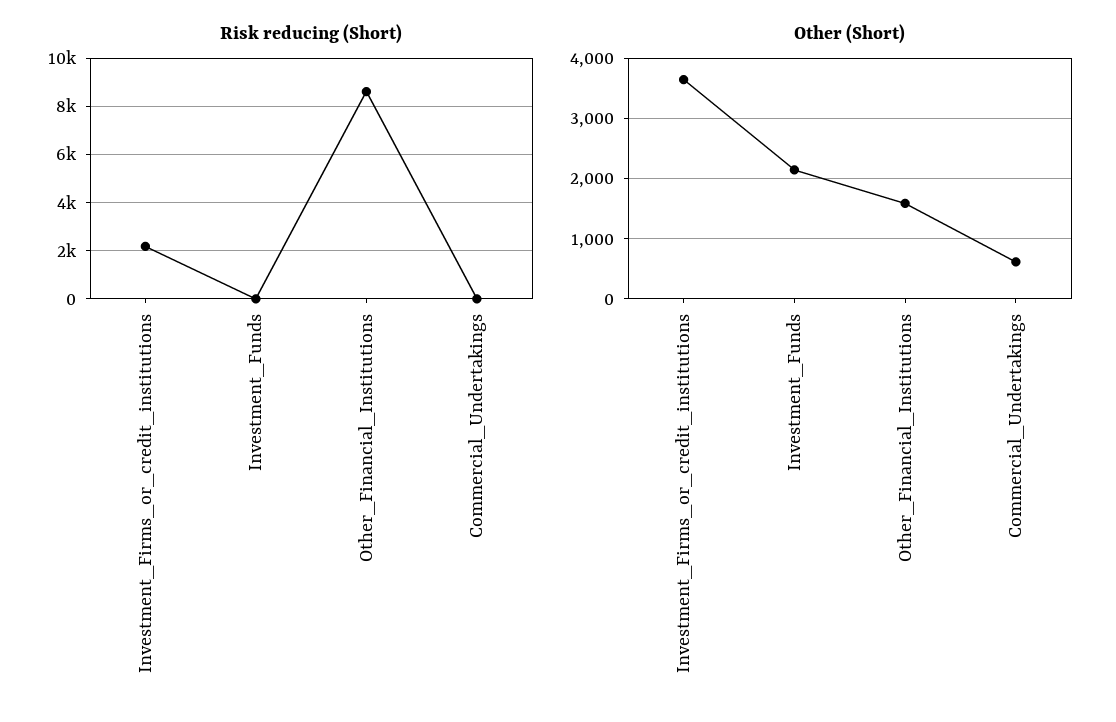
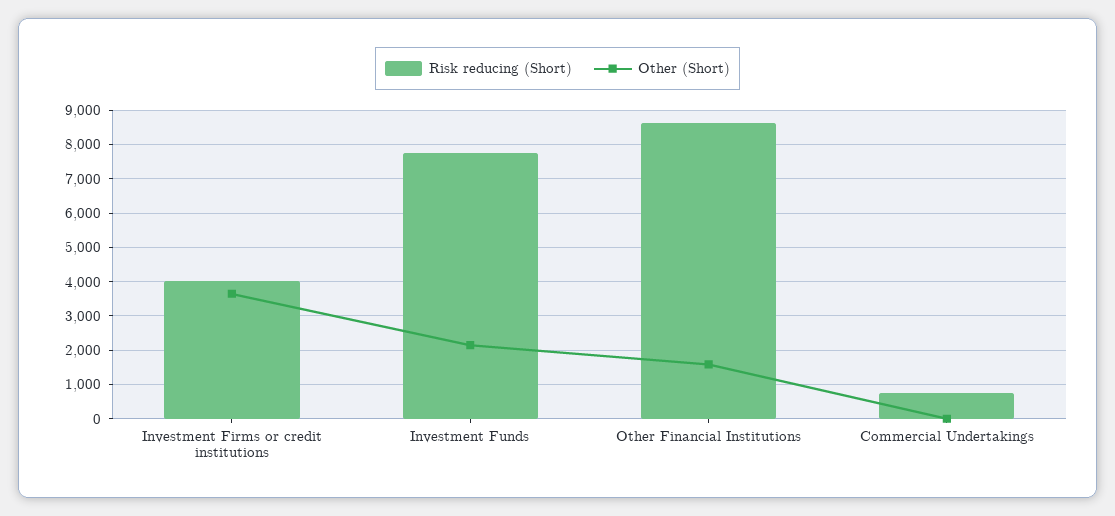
  {
    "Risk reducing (Short)": {
-     "Investment_Firms_or_credit_institutions": 2250,
+     "Investment_Firms_or_credit_institutions": 4000,
-     "Investment_Funds": 0,
+     "Investment_Funds": 7800,
      "Other_Financial_Institutions": 8600,
-     "Commercial_Undertakings": 0
+     "Commercial_Undertakings": 800
    },
    "Other (Short)": {
      "Investment_Firms_or_credit_institutions": 3600,
      "Investment_Funds": 2100,
      "Other_Financial_Institutions": 1600,
-     "Commercial_Undertakings": 600
+     "Commercial_Undertakings": 0
    }
  }

